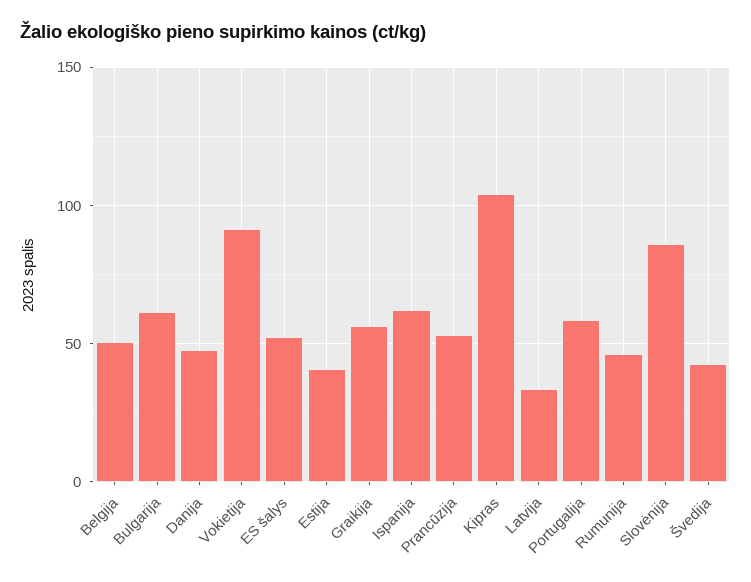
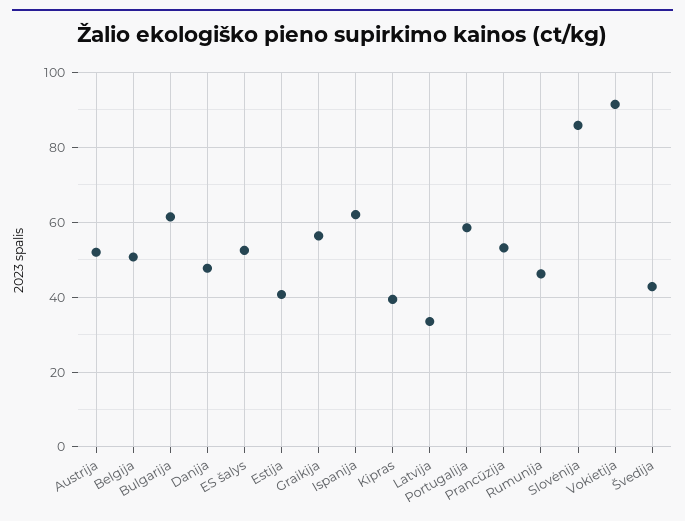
  {
    "Belgija": 50,
    "Bulgarija": 62,
    "Danija": 48,
    "Vokietija": 92,
    "ES šalys": 52,
    "Estija": 40,
    "Graikija": 56,
    "Ispanija": 62,
    "Prancūzija": 54,
-   "Kipras": 105,
+   "Kipras": 40,
    "Latvija": 34,
    "Portugalija": 58,
    "Rumunija": 46,
    "Slovėnija": 86,
-   "Švedija": 42
+   "Švedija": 42,
+   "Austrija": 52
  }

